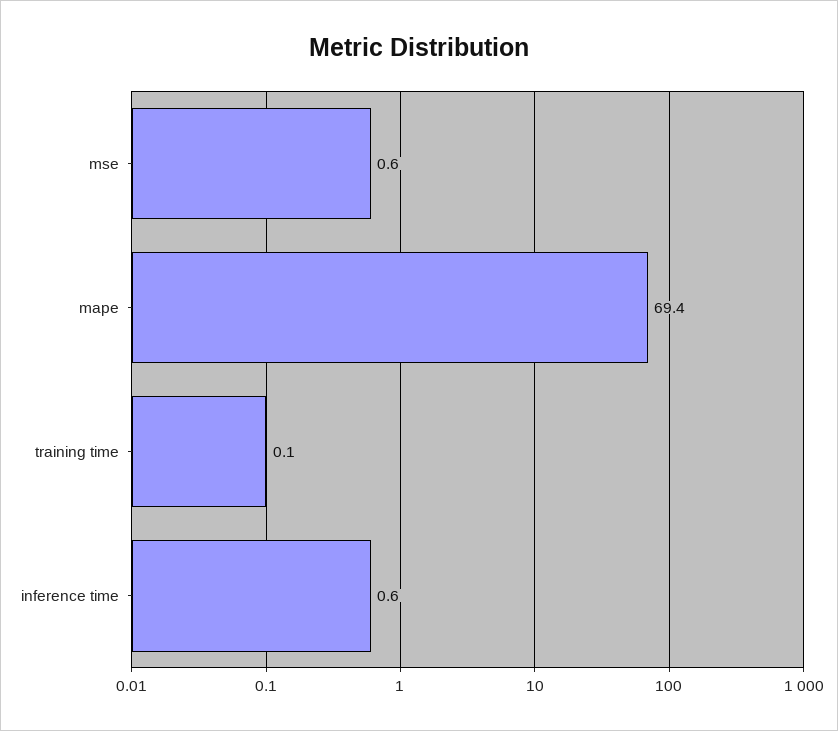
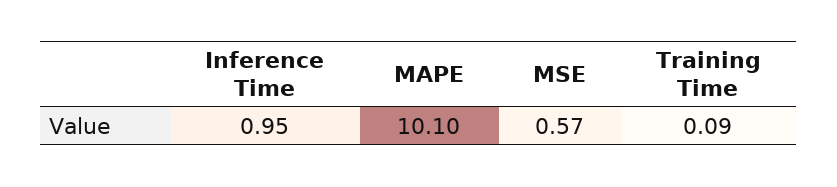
  {
    "mse": 0.57,
-   "mape": 69.4,
+   "mape": 10.1,
    "training time": 0.09,
-   "inference time": 0.6
+   "inference time": 0.95
  }

